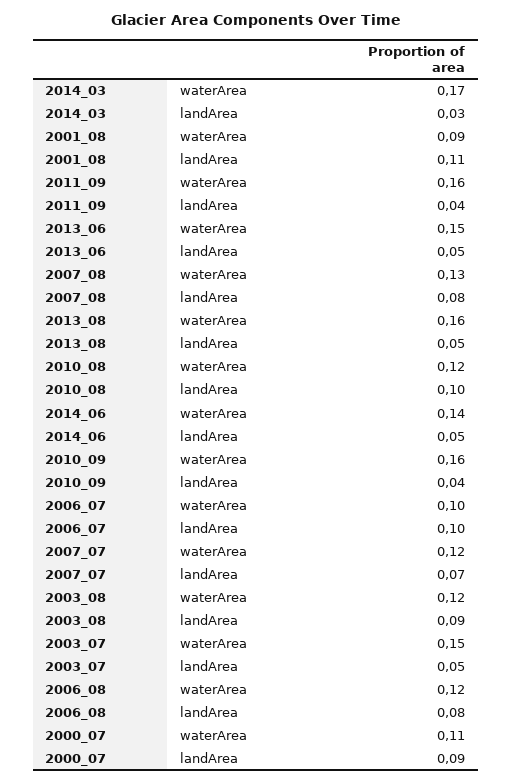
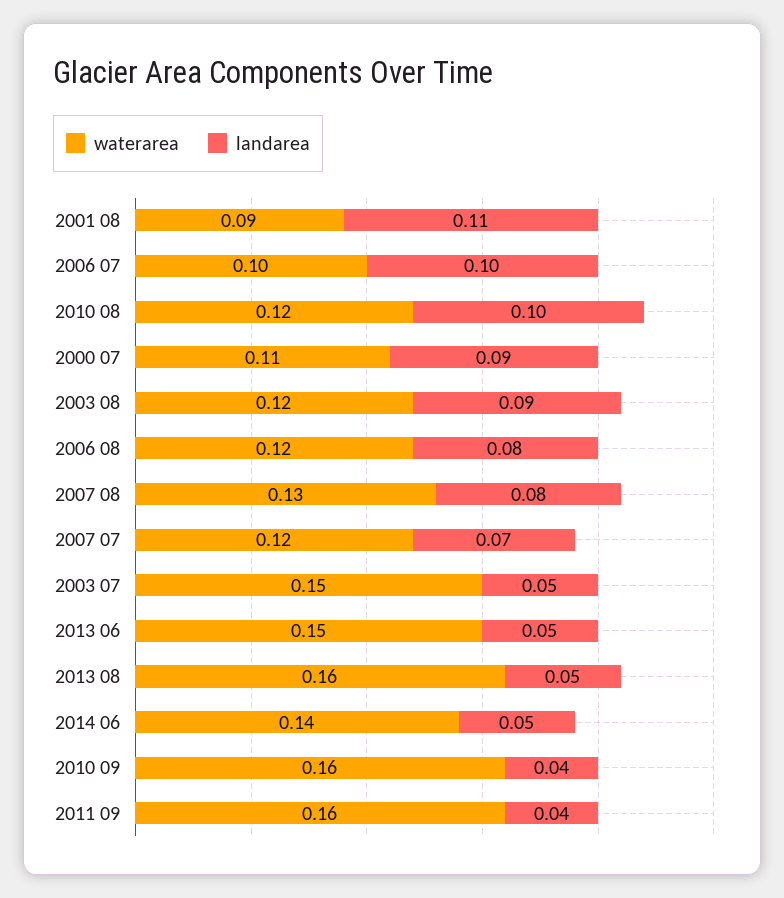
  {
    "waterArea": {
-     "2014_03": 0.17,
      "2001_08": 0.09,
      "2011_09": 0.16,
      "2013_06": 0.15,
      "2007_08": 0.13,
      "2013_08": 0.16,
      "2010_08": 0.12,
      "2014_06": 0.14,
      "2010_09": 0.16,
      "2006_07": 0.1,
      "2007_07": 0.12,
      "2003_08": 0.12,
      "2003_07": 0.15,
      "2006_08": 0.12,
      "2000_07": 0.11
    },
    "landArea": {
-     "2014_03": 0.03,
      "2001_08": 0.11,
      "2011_09": 0.04,
      "2013_06": 0.05,
      "2007_08": 0.08,
      "2013_08": 0.05,
      "2010_08": 0.1,
      "2014_06": 0.05,
      "2010_09": 0.04,
      "2006_07": 0.1,
      "2007_07": 0.07,
      "2003_08": 0.09,
      "2003_07": 0.05,
      "2006_08": 0.08,
      "2000_07": 0.09
    }
  }

